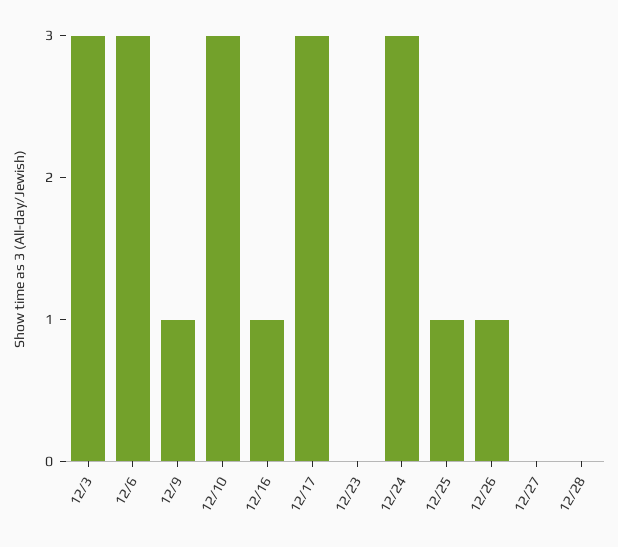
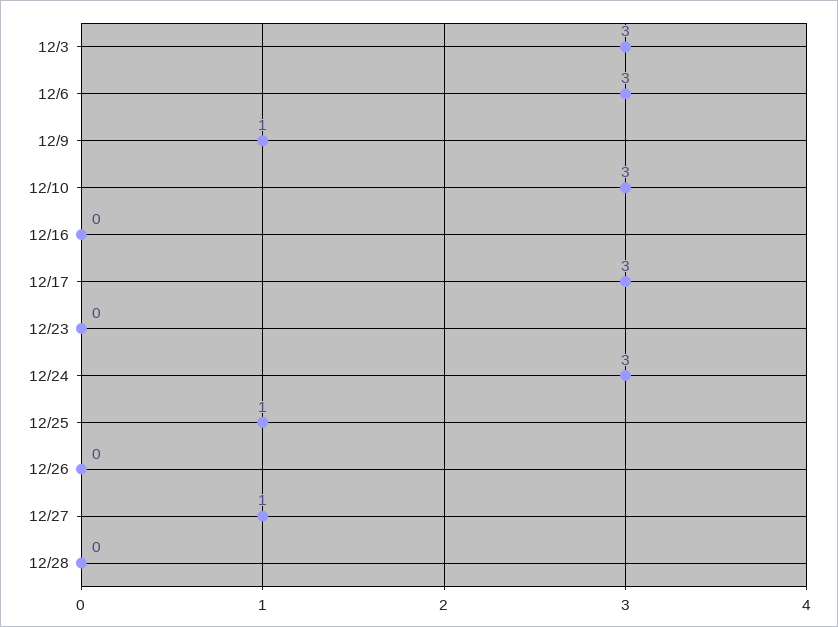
  {
    "12/3": 3,
    "12/6": 3,
    "12/9": 1,
    "12/10": 3,
-   "12/16": 1,
+   "12/16": 0,
    "12/17": 3,
    "12/23": 0,
    "12/24": 3,
    "12/25": 1,
-   "12/26": 1,
+   "12/26": 0,
-   "12/27": 0,
+   "12/27": 1,
    "12/28": 0
  }

